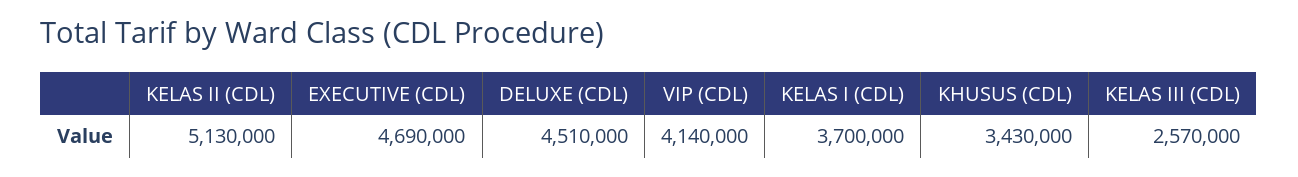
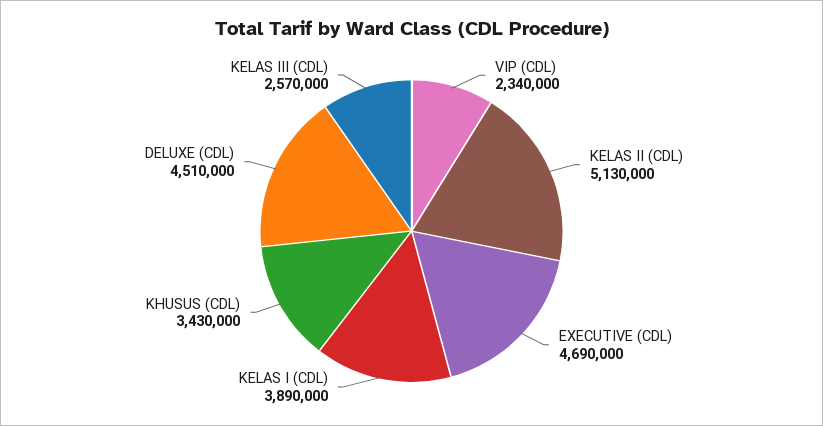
  {
    "KELAS II (CDL)": 5130000,
    "EXECUTIVE (CDL)": 4690000,
    "DELUXE (CDL)": 4510000,
-   "VIP (CDL)": 4140000,
+   "VIP (CDL)": 2340000,
-   "KELAS I (CDL)": 3700000,
+   "KELAS I (CDL)": 3890000,
    "KHUSUS (CDL)": 3430000,
    "KELAS III (CDL)": 2570000
  }

